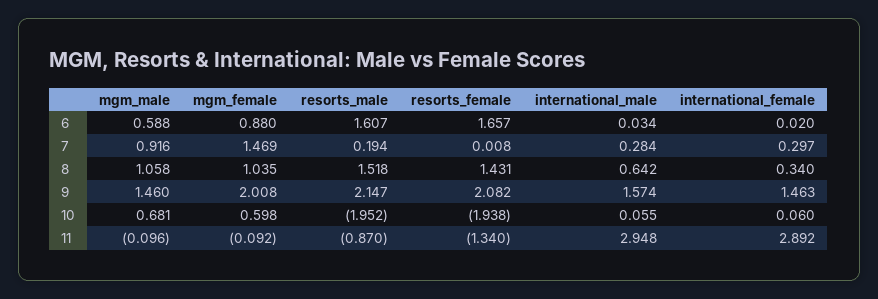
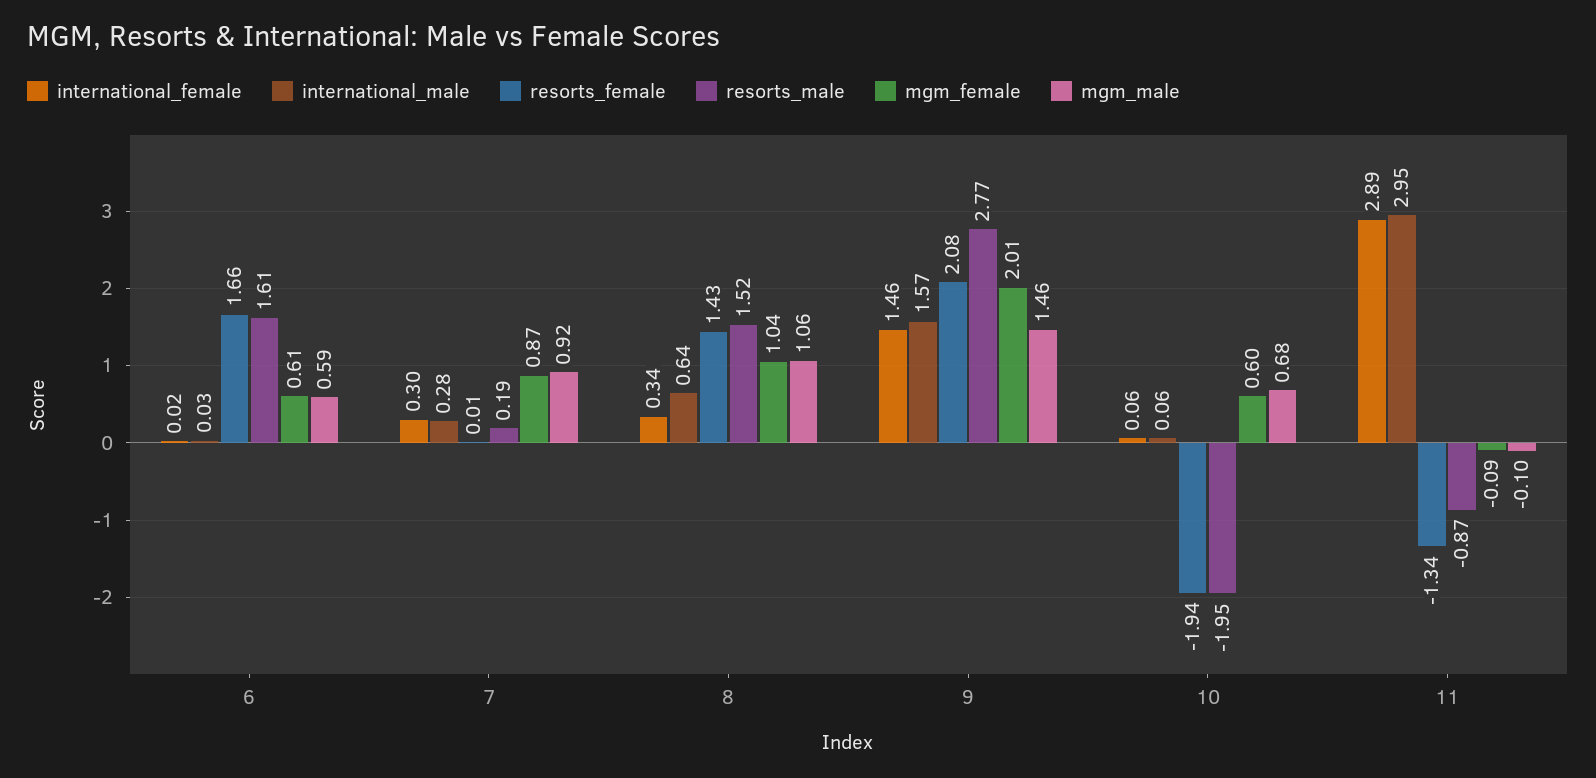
  {
    "mgm_male": {
      "6": 0.588,
      "7": 0.916,
      "8": 1.058,
      "9": 1.46,
      "10": 0.681,
      "11": -0.096
    },
    "mgm_female": {
-     "6": 0.88,
+     "6": 0.61,
-     "7": 1.469,
+     "7": 0.87,
      "8": 1.035,
      "9": 2.008,
      "10": 0.598,
      "11": -0.092
    },
    "resorts_male": {
      "6": 1.607,
      "7": 0.194,
      "8": 1.518,
-     "9": 2.147,
+     "9": 2.77,
      "10": -1.952,
      "11": -0.87
    },
    "resorts_female": {
      "6": 1.657,
      "7": 0.008,
      "8": 1.431,
      "9": 2.082,
      "10": -1.938,
      "11": -1.34
    },
    "international_male": {
      "6": 0.034,
      "7": 0.284,
      "8": 0.642,
      "9": 1.574,
      "10": 0.055,
      "11": 2.948
    },
    "international_female": {
      "6": 0.02,
      "7": 0.297,
      "8": 0.34,
      "9": 1.463,
      "10": 0.06,
      "11": 2.892
    }
  }

